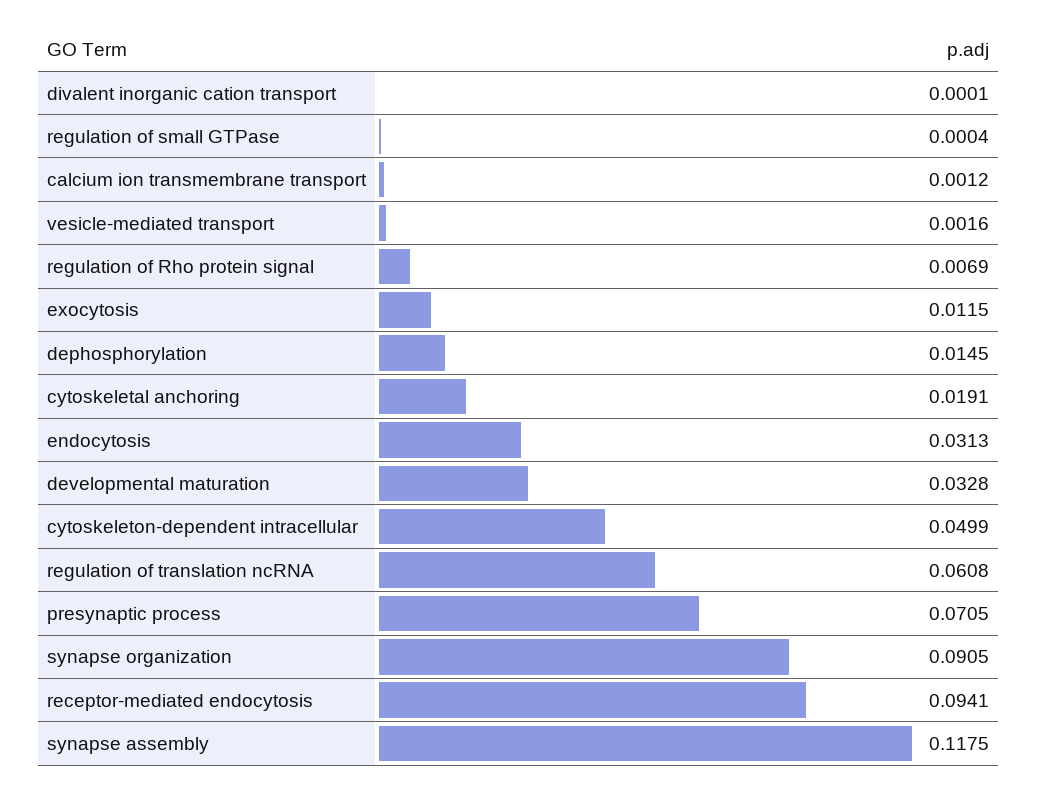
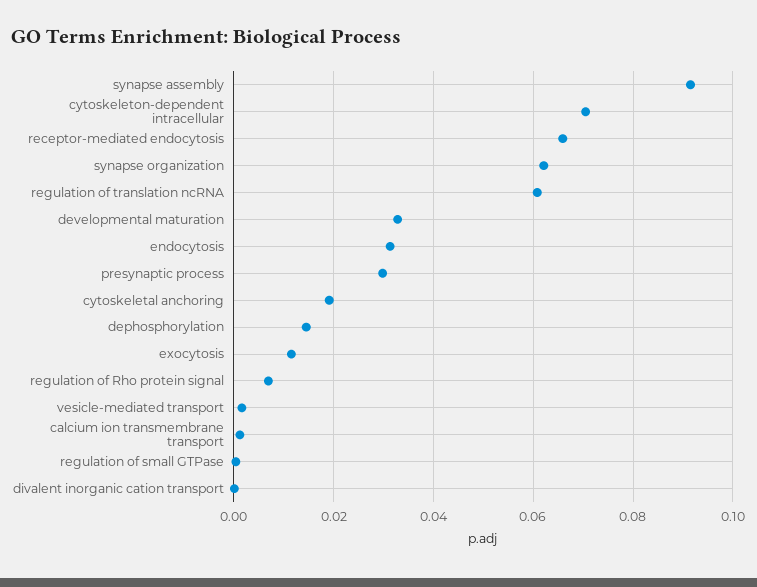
  {
    "divalent inorganic cation transport": 0.0001,
    "regulation of small GTPase": 0.0004,
    "calcium ion transmembrane transport": 0.0012,
    "vesicle-mediated transport": 0.0016,
    "regulation of Rho protein signal": 0.0069,
    "exocytosis": 0.0115,
    "dephosphorylation": 0.0145,
    "cytoskeletal anchoring": 0.0191,
    "endocytosis": 0.0313,
    "developmental maturation": 0.0328,
-   "cytoskeleton-dependent intracellular": 0.0499,
+   "cytoskeleton-dependent intracellular": 0.07,
    "regulation of translation ncRNA": 0.0608,
-   "presynaptic process": 0.0705,
+   "presynaptic process": 0.03,
-   "synapse organization": 0.0905,
+   "synapse organization": 0.062,
-   "receptor-mediated endocytosis": 0.0941,
+   "receptor-mediated endocytosis": 0.066,
-   "synapse assembly": 0.1175
+   "synapse assembly": 0.092
  }

